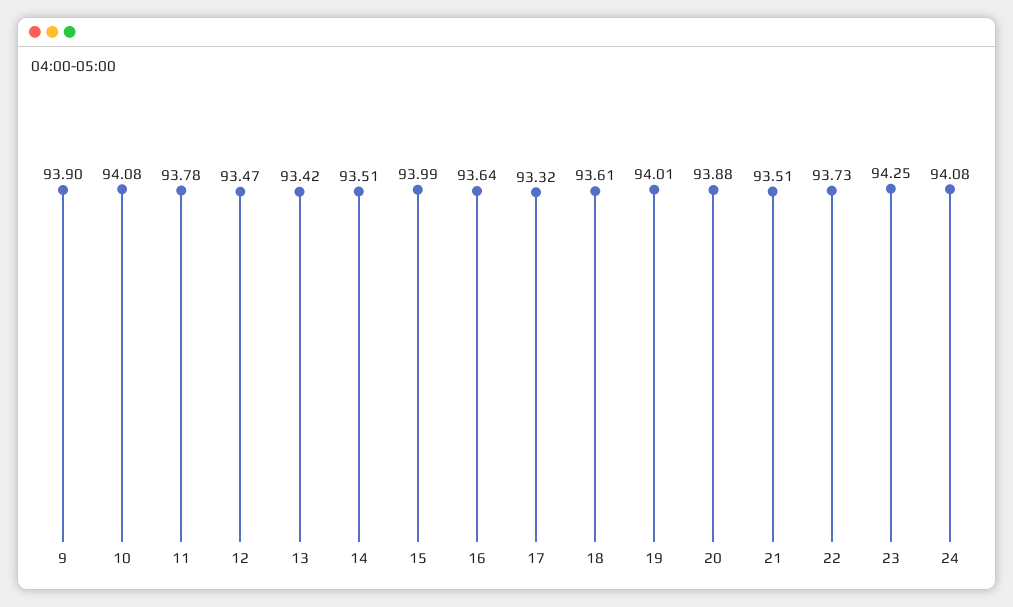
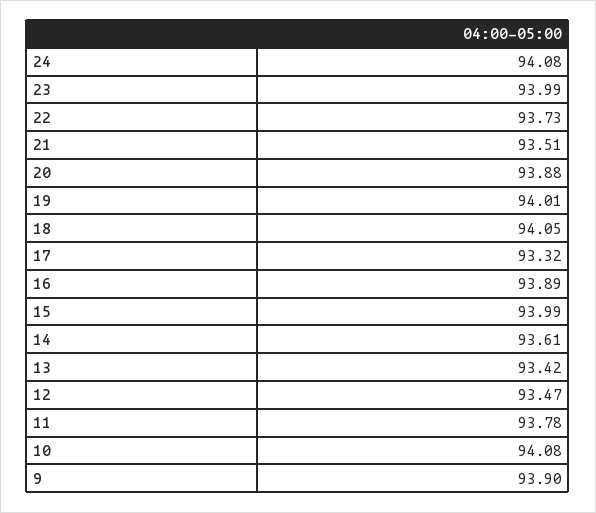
  {
    "9": 93.9,
    "10": 94.08,
    "11": 93.78,
    "12": 93.47,
    "13": 93.42,
-   "14": 93.51,
+   "14": 93.61,
    "15": 93.99,
-   "16": 93.64,
+   "16": 93.89,
    "17": 93.32,
-   "18": 93.61,
+   "18": 94.05,
    "19": 94.01,
    "20": 93.88,
    "21": 93.51,
    "22": 93.73,
-   "23": 94.25,
+   "23": 93.99,
    "24": 94.08
  }

